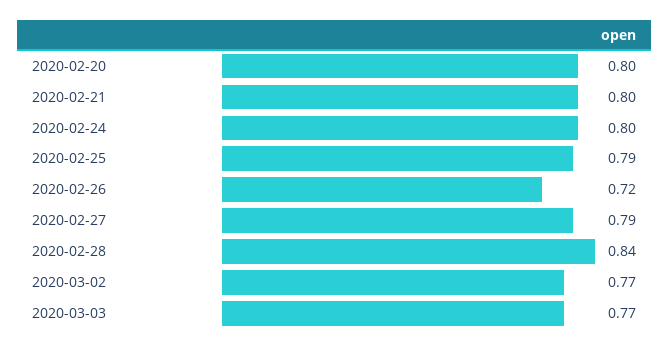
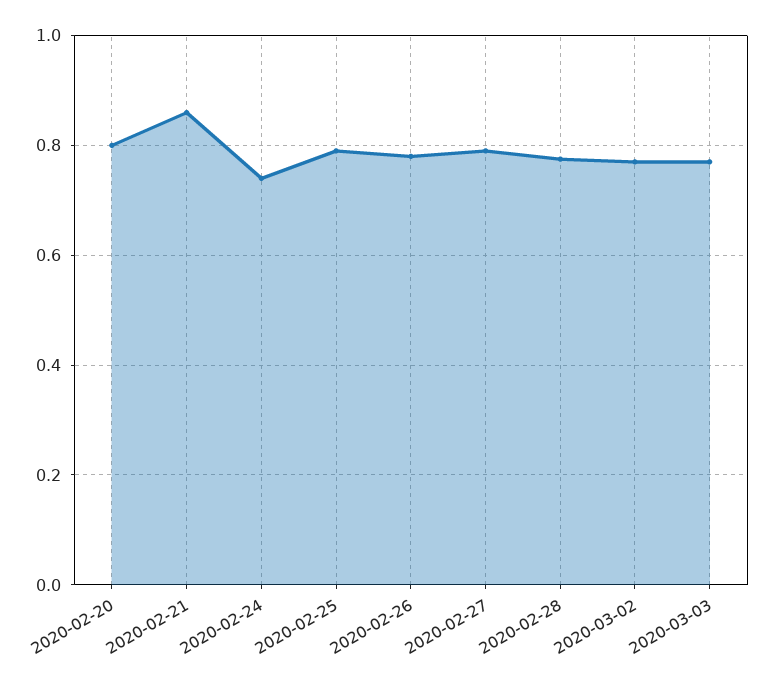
  {
    "2020-02-20": 0.8,
-   "2020-02-21": 0.8,
+   "2020-02-21": 0.86,
-   "2020-02-24": 0.8,
+   "2020-02-24": 0.74,
    "2020-02-25": 0.79,
-   "2020-02-26": 0.72,
+   "2020-02-26": 0.78,
    "2020-02-27": 0.79,
-   "2020-02-28": 0.84,
+   "2020-02-28": 0.78,
    "2020-03-02": 0.77,
    "2020-03-03": 0.77
  }

